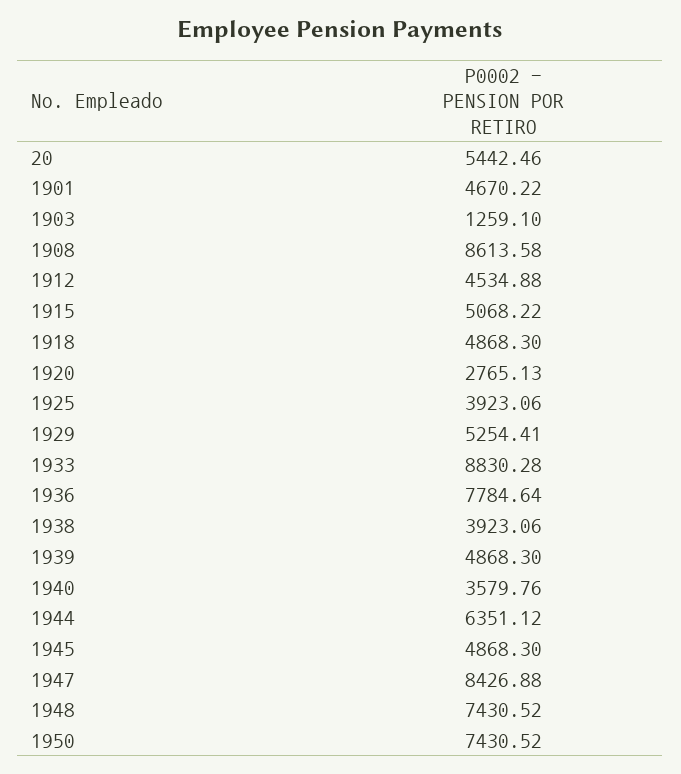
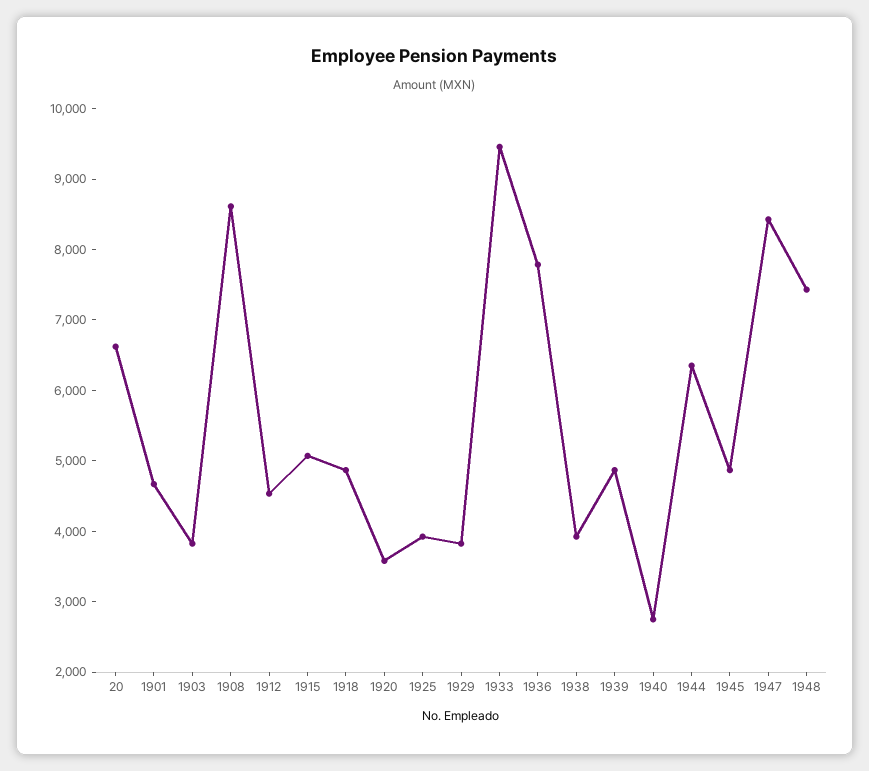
  {
-   "20": 5442.46,
+   "20": 6600,
    "1901": 4670.22,
-   "1903": 1259.1,
+   "1903": 3800,
    "1908": 8613.58,
    "1912": 4534.88,
    "1915": 5068.22,
    "1918": 4868.3,
-   "1920": 2765.13,
+   "1920": 3600,
    "1925": 3923.06,
-   "1929": 5254.41,
+   "1929": 3800,
-   "1933": 8830.28,
+   "1933": 9400,
    "1936": 7784.64,
    "1938": 3923.06,
    "1939": 4868.3,
-   "1940": 3579.76,
+   "1940": 2800,
    "1944": 6351.12,
    "1945": 4868.3,
    "1947": 8426.88,
-   "1948": 7430.52,
+   "1948": 7430.52
-   "1950": 7430.52
  }

